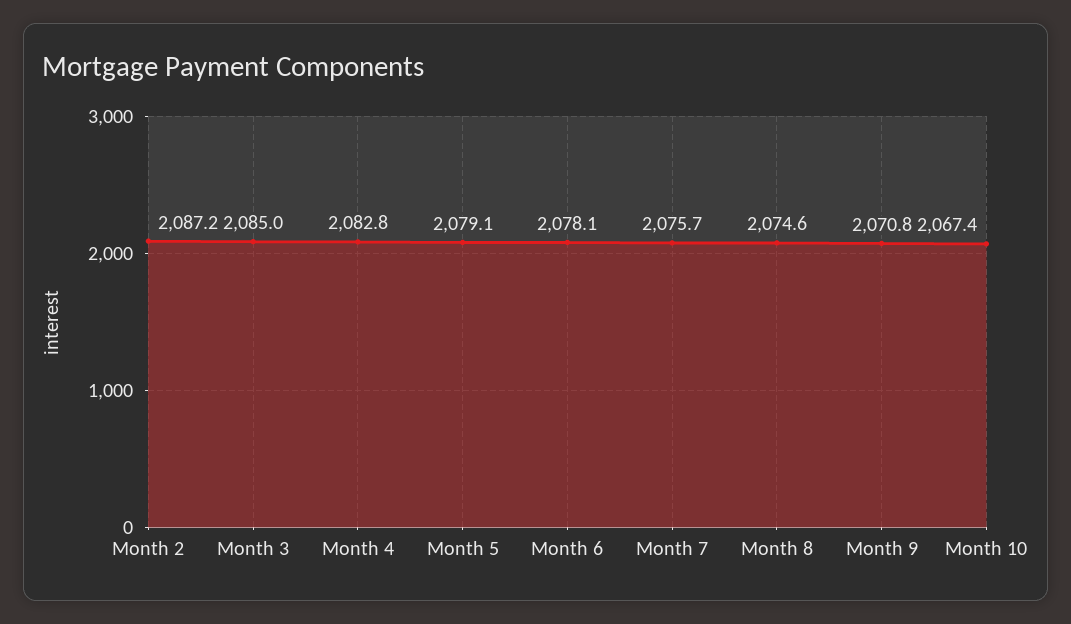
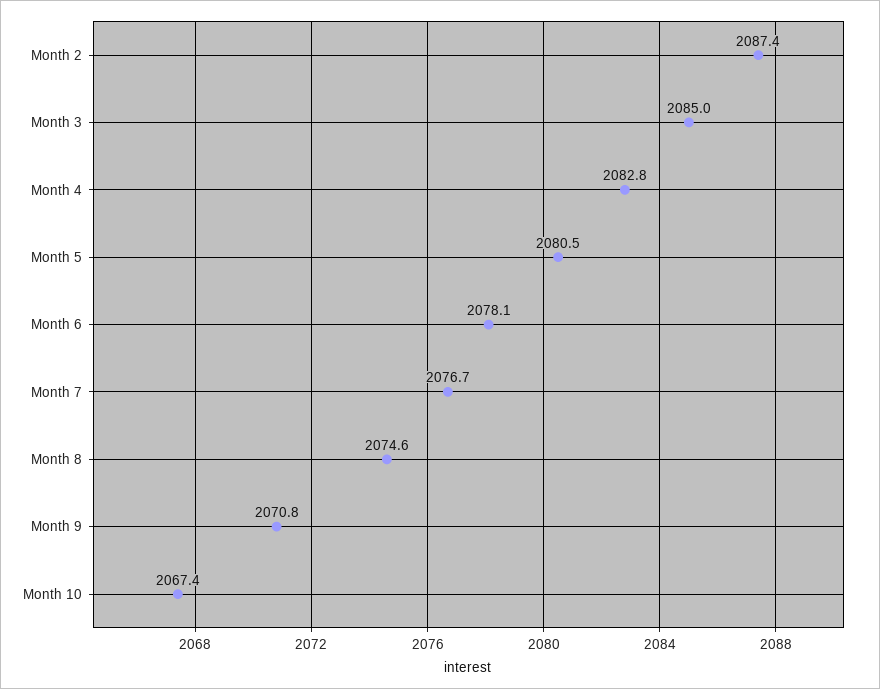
  {
-   "Month 2": 2087.2,
+   "Month 2": 2087.4,
    "Month 3": 2085,
    "Month 4": 2082.8,
-   "Month 5": 2079.1,
+   "Month 5": 2080.5,
    "Month 6": 2078.1,
-   "Month 7": 2075.7,
+   "Month 7": 2076.7,
    "Month 8": 2074.6,
    "Month 9": 2070.8,
    "Month 10": 2067.4
  }

